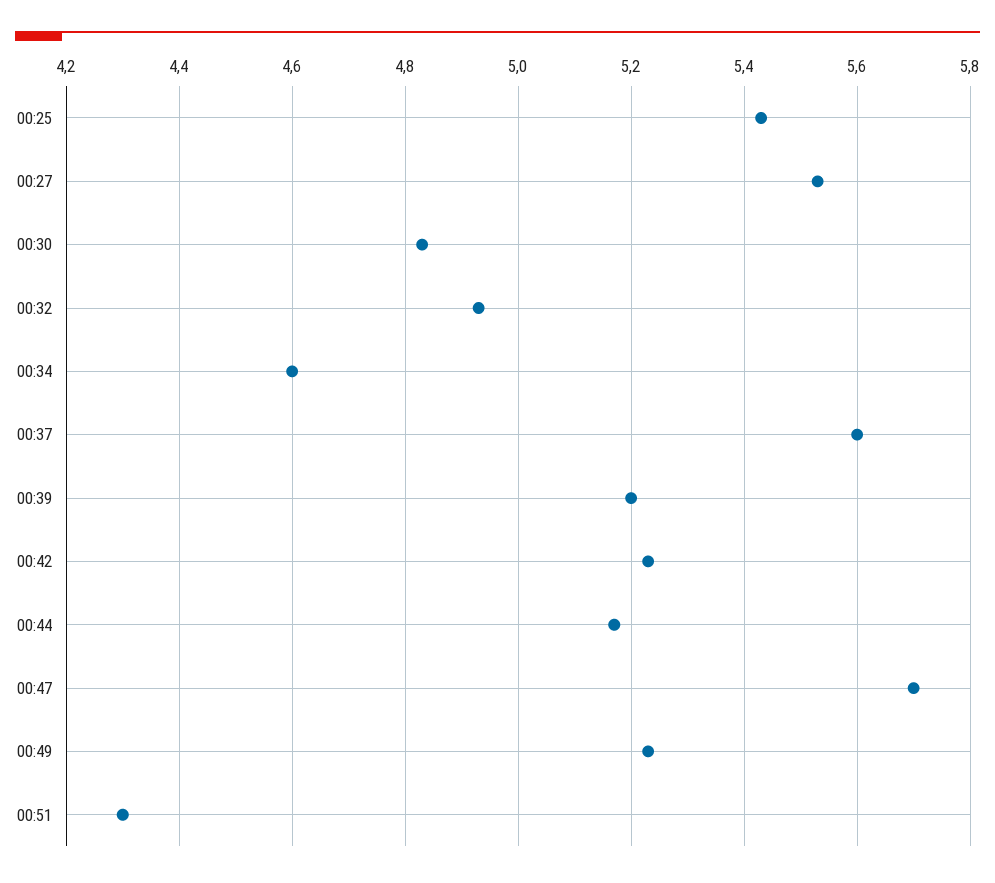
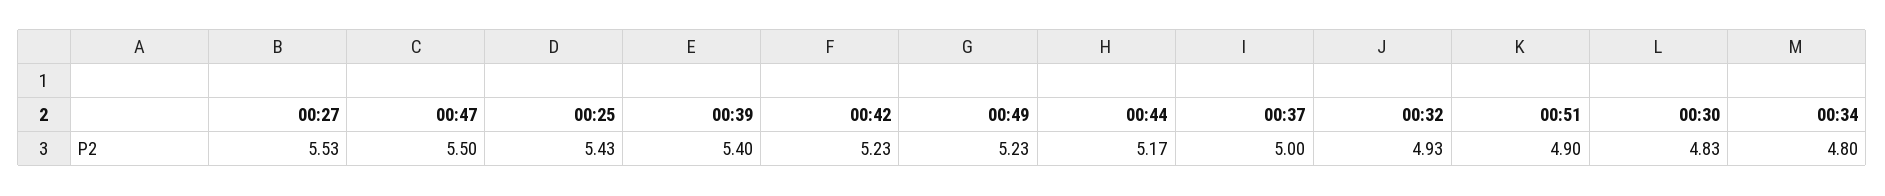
  {
    "00:25": 5.43,
    "00:27": 5.53,
    "00:30": 4.83,
    "00:32": 4.93,
-   "00:34": 4.6,
+   "00:34": 4.8,
-   "00:37": 5.6,
+   "00:37": 5,
-   "00:39": 5.2,
+   "00:39": 5.4,
    "00:42": 5.23,
    "00:44": 5.17,
-   "00:47": 5.7,
+   "00:47": 5.5,
    "00:49": 5.23,
-   "00:51": 4.3
+   "00:51": 4.9
  }

